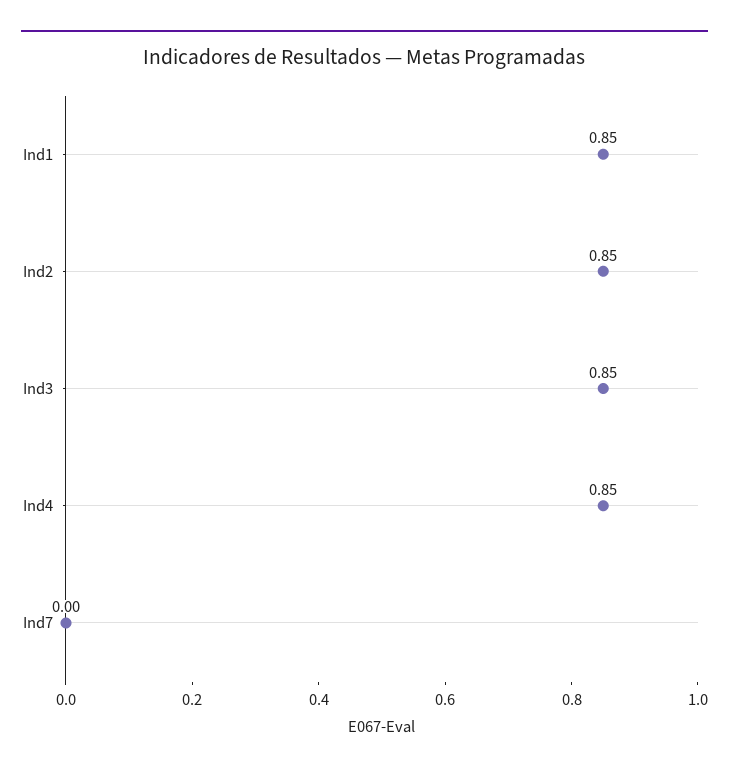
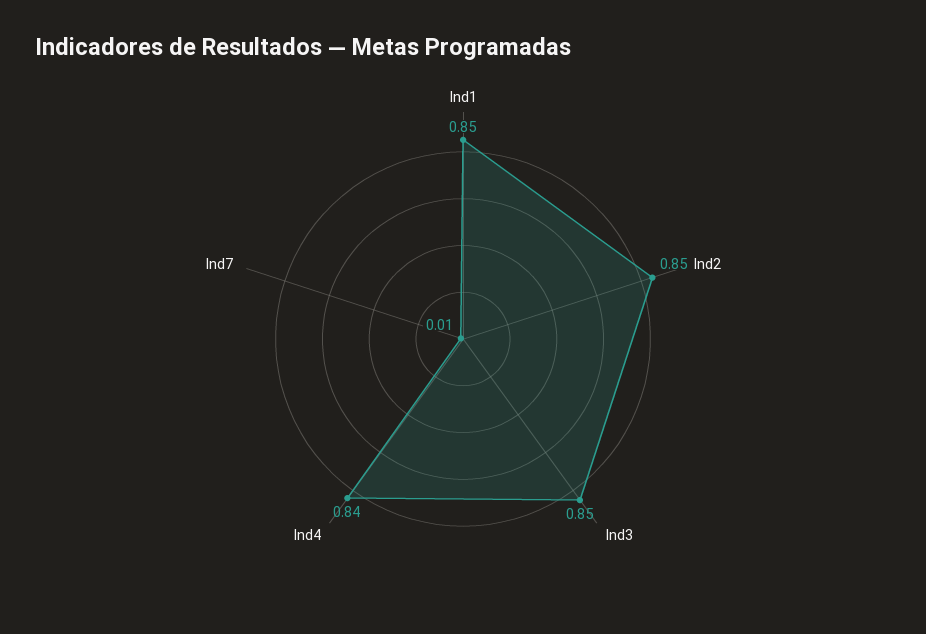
  {
    "Ind1": 0.85,
    "Ind2": 0.85,
    "Ind3": 0.85,
-   "Ind4": 0.85,
+   "Ind4": 0.84,
-   "Ind7": 0
+   "Ind7": 0.01
  }

